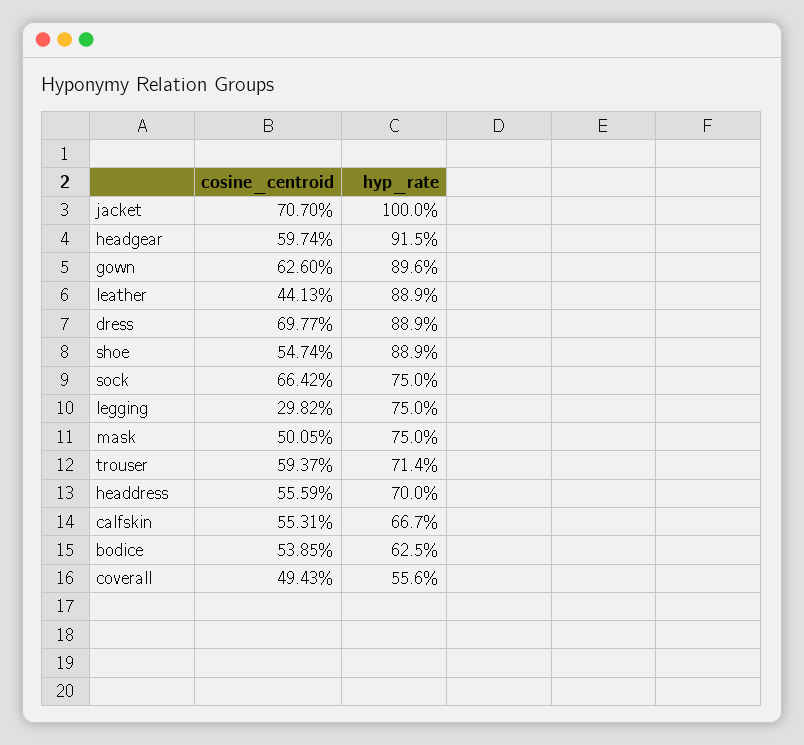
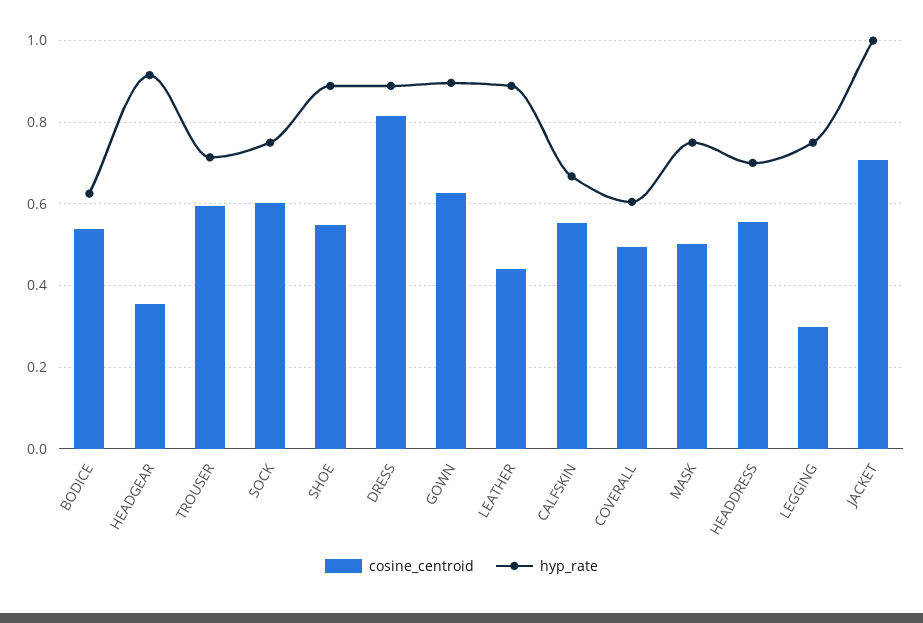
  {
    "cosine_centroid": {
      "jacket": 0.707,
-     "headgear": 0.5974,
+     "headgear": 0.36,
      "gown": 0.626,
      "leather": 0.4413,
-     "dress": 0.6977,
+     "dress": 0.82,
      "shoe": 0.5474,
-     "sock": 0.6642,
+     "sock": 0.6,
      "legging": 0.2982,
      "mask": 0.5005,
      "trouser": 0.5937,
      "headdress": 0.5559,
      "calfskin": 0.5531,
      "bodice": 0.5385,
      "coverall": 0.4943
    },
    "hyp_rate": {
      "jacket": 1,
      "headgear": 0.915,
      "gown": 0.896,
      "leather": 0.889,
      "dress": 0.889,
      "shoe": 0.889,
      "sock": 0.75,
      "legging": 0.75,
      "mask": 0.75,
      "trouser": 0.714,
      "headdress": 0.7,
      "calfskin": 0.667,
      "bodice": 0.625,
-     "coverall": 0.556
+     "coverall": 0.6
    }
  }

